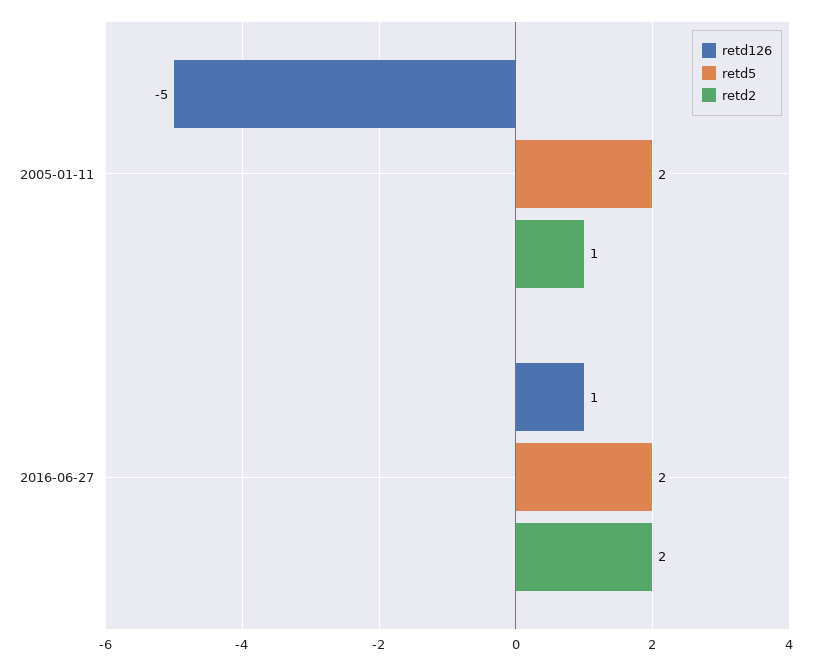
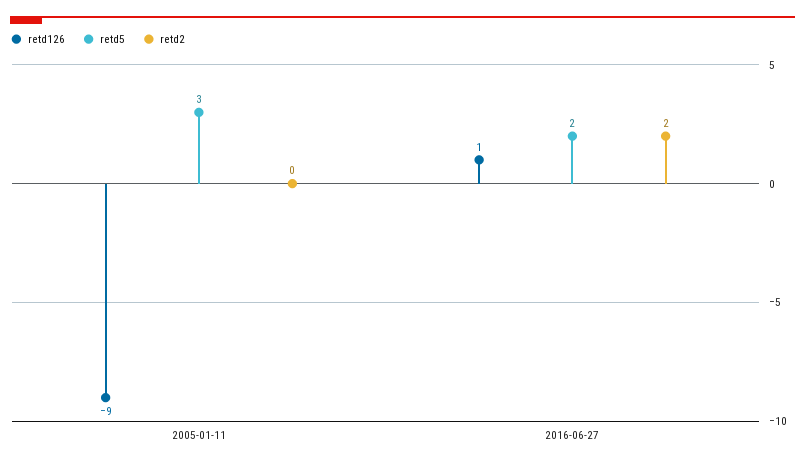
  {
    "retd126": {
-     "2005-01-11": -5,
+     "2005-01-11": -9,
      "2016-06-27": 1
    },
    "retd5": {
-     "2005-01-11": 2,
+     "2005-01-11": 3,
      "2016-06-27": 2
    },
    "retd2": {
-     "2005-01-11": 1,
+     "2005-01-11": 0,
      "2016-06-27": 2
    }
  }

